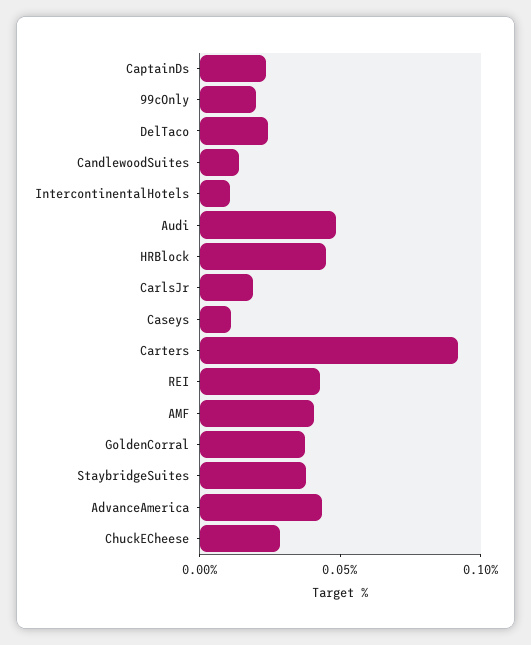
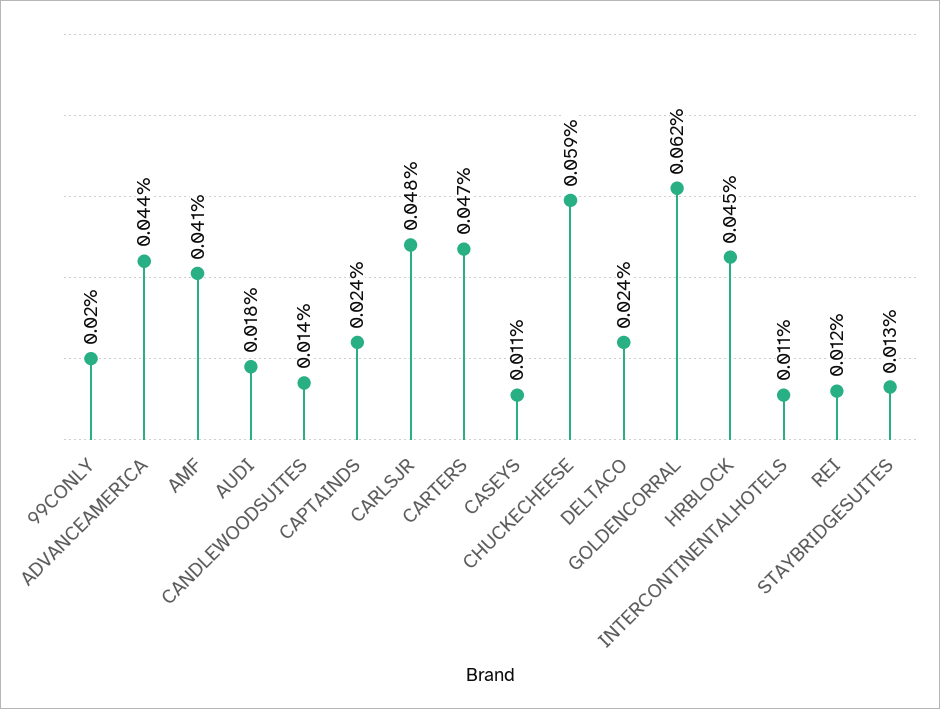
  {
    "CaptainDs": 0.024,
    "99cOnly": 0.02,
    "DelTaco": 0.024,
    "CandlewoodSuites": 0.014,
    "IntercontinentalHotels": 0.011,
-   "Audi": 0.05,
+   "Audi": 0.018,
    "HRBlock": 0.045,
-   "CarlsJr": 0.02,
+   "CarlsJr": 0.048,
    "Caseys": 0.011,
-   "Carters": 0.09,
+   "Carters": 0.047,
-   "REI": 0.04,
+   "REI": 0.012,
    "AMF": 0.041,
-   "GoldenCorral": 0.04,
+   "GoldenCorral": 0.062,
-   "StaybridgeSuites": 0.04,
+   "StaybridgeSuites": 0.013,
    "AdvanceAmerica": 0.044,
-   "ChuckECheese": 0.03
+   "ChuckECheese": 0.059
  }

